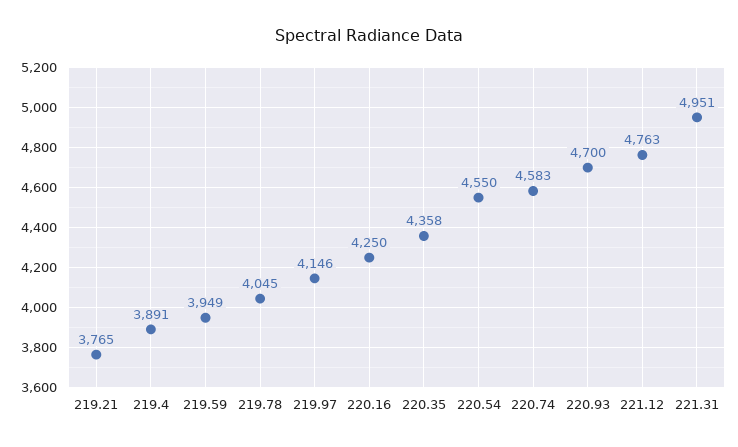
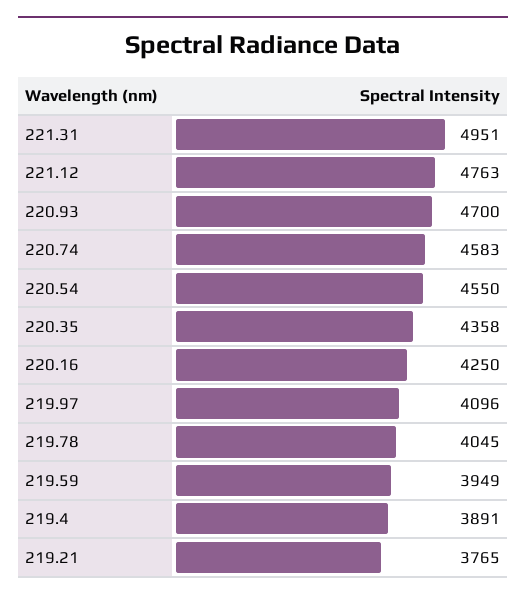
  {
    "219.21": 3765,
    "219.4": 3891,
    "219.59": 3949,
    "219.78": 4045,
-   "219.97": 4146,
+   "219.97": 4096,
    "220.16": 4250,
    "220.35": 4358,
    "220.54": 4550,
    "220.74": 4583,
    "220.93": 4700,
    "221.12": 4763,
    "221.31": 4951
  }

